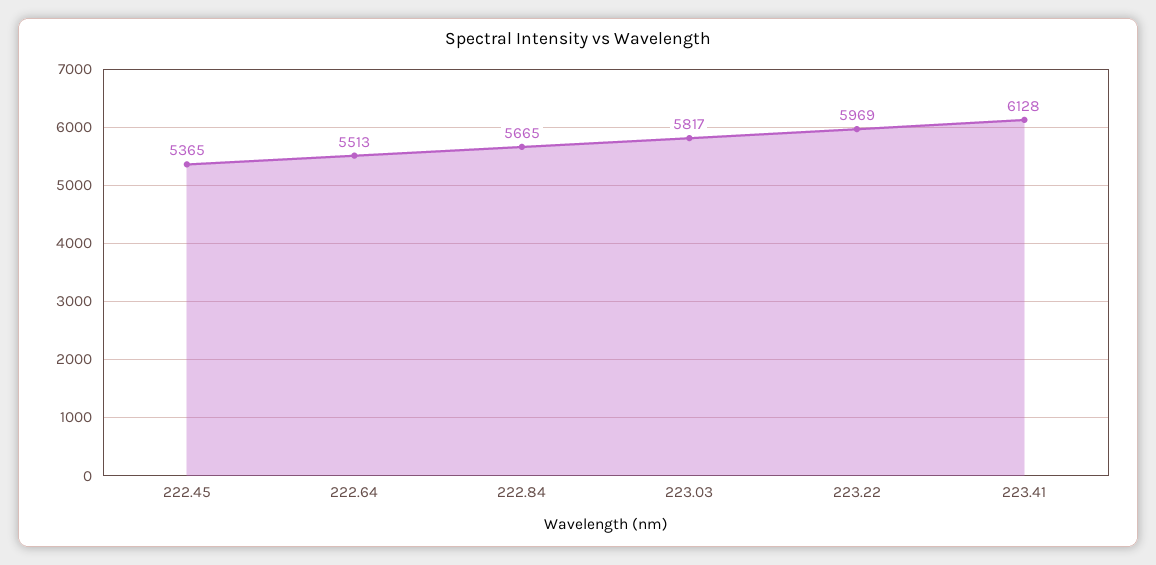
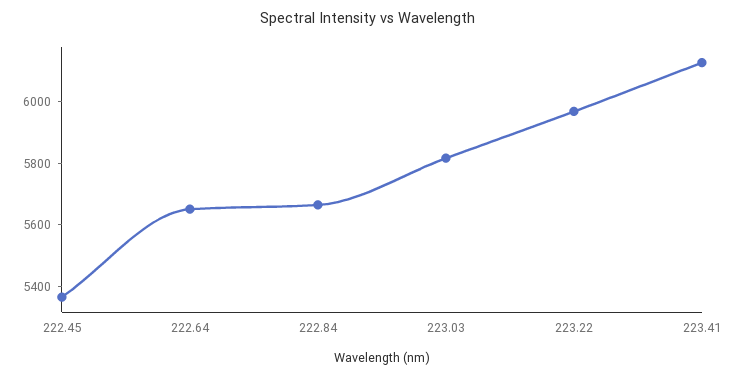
  {
    "222.45": 5365,
-   "222.64": 5513,
+   "222.64": 5650,
    "222.84": 5665,
    "223.03": 5817,
    "223.22": 5969,
    "223.41": 6128
  }

